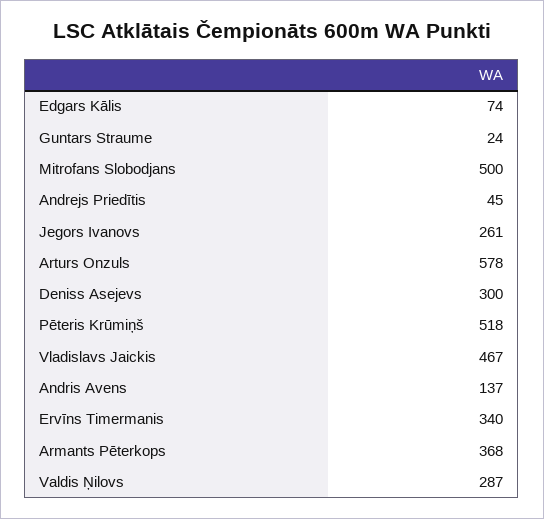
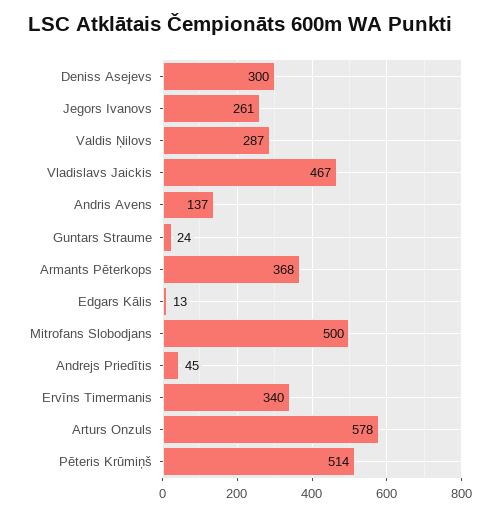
  {
-   "Edgars Kālis": 74,
+   "Edgars Kālis": 13,
    "Guntars Straume": 24,
    "Mitrofans Slobodjans": 500,
    "Andrejs Priedītis": 45,
    "Jegors Ivanovs": 261,
    "Arturs Onzuls": 578,
    "Deniss Asejevs": 300,
-   "Pēteris Krūmiņš": 518,
+   "Pēteris Krūmiņš": 514,
    "Vladislavs Jaickis": 467,
    "Andris Avens": 137,
    "Ervīns Timermanis": 340,
    "Armants Pēterkops": 368,
    "Valdis Ņilovs": 287
  }

